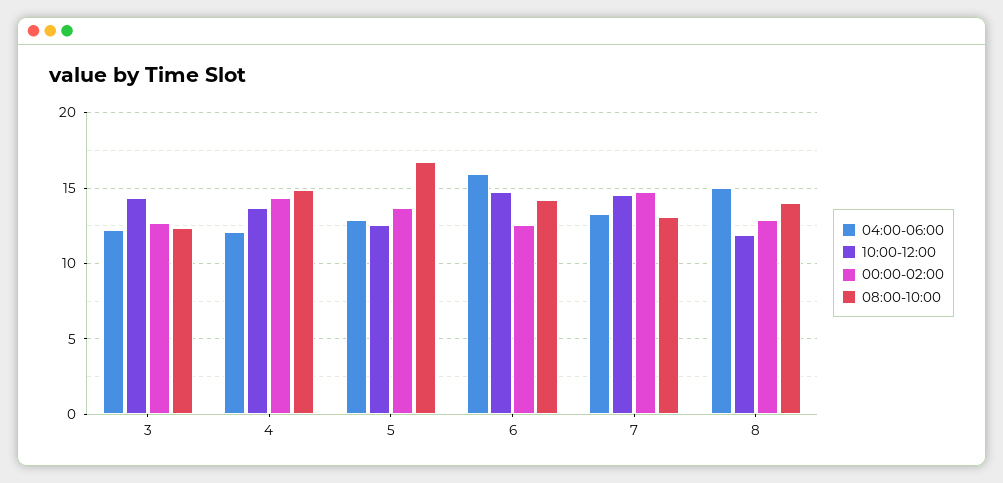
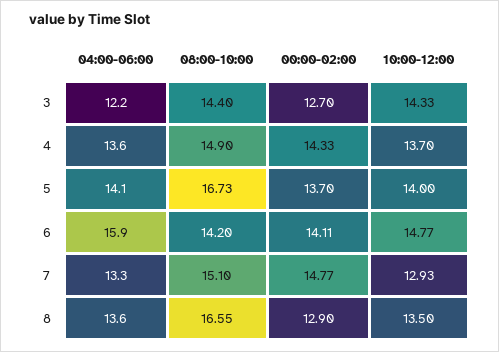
  {
    "04:00-06:00": {
      "3": 12.2,
-     "4": 12,
+     "4": 13.6,
-     "5": 13,
+     "5": 14.1,
      "6": 15.9,
      "7": 13.3,
-     "8": 15
+     "8": 13.6
    },
    "10:00-12:00": {
      "3": 14.33,
      "4": 13.7,
-     "5": 12.5,
+     "5": 14,
      "6": 14.77,
-     "7": 14.5,
+     "7": 12.93,
-     "8": 12
+     "8": 13.5
    },
    "00:00-02:00": {
      "3": 12.7,
      "4": 14.33,
      "5": 13.7,
-     "6": 12.5,
+     "6": 14.11,
      "7": 14.77,
      "8": 12.9
    },
    "08:00-10:00": {
-     "3": 12.5,
+     "3": 14.4,
      "4": 14.9,
      "5": 16.73,
      "6": 14.2,
-     "7": 13,
+     "7": 15.1,
-     "8": 14
+     "8": 16.55
    }
  }

